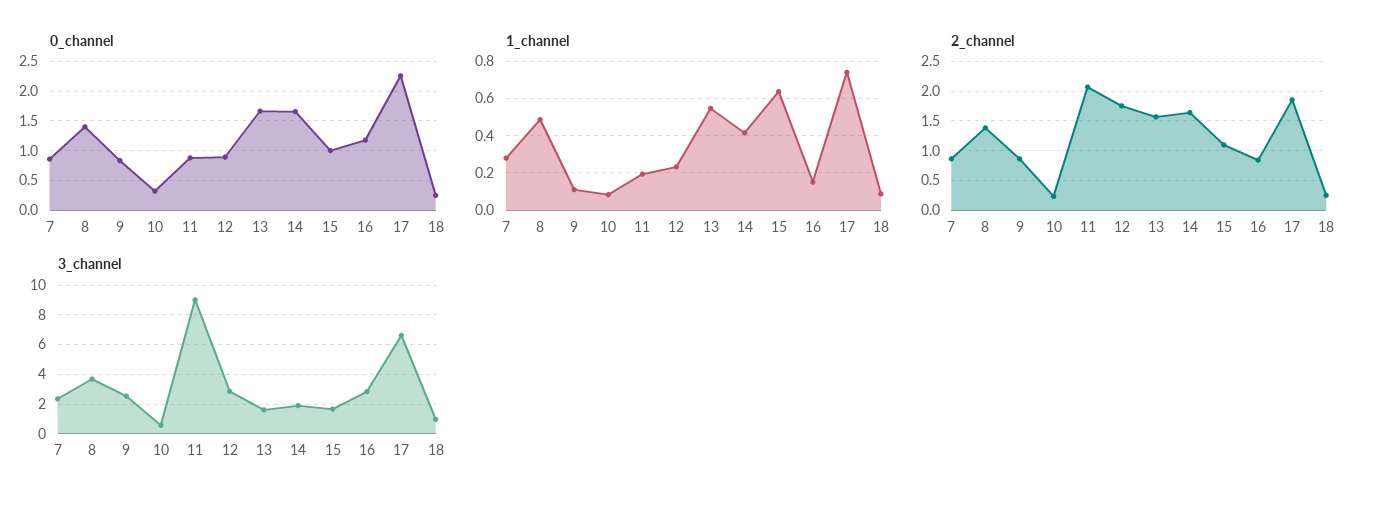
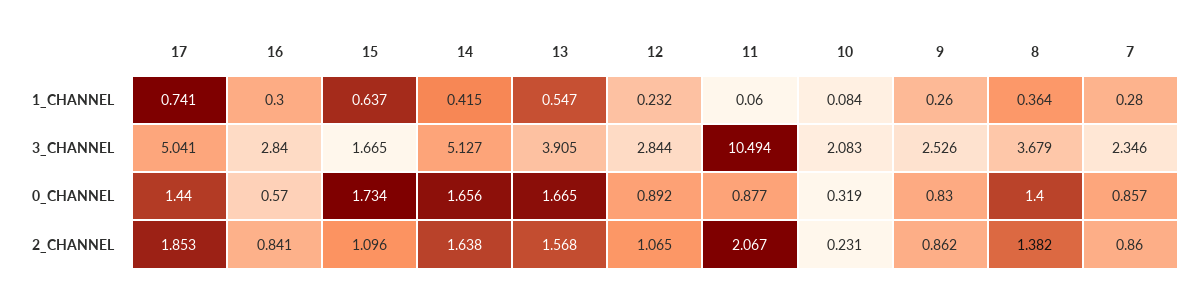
  {
    "0_channel": {
      "7": 0.857,
      "8": 1.4,
      "9": 0.83,
      "10": 0.319,
      "11": 0.877,
      "12": 0.892,
      "13": 1.665,
      "14": 1.656,
-     "15": 1,
+     "15": 1.734,
-     "16": 1.25,
+     "16": 0.57,
-     "17": 2.25,
+     "17": 1.44
-     "18": 0.25
    },
    "1_channel": {
      "7": 0.28,
-     "8": 0.5,
+     "8": 0.364,
-     "9": 0.1,
+     "9": 0.26,
      "10": 0.084,
-     "11": 0.2,
+     "11": 0.06,
      "12": 0.232,
      "13": 0.547,
      "14": 0.415,
      "15": 0.637,
-     "16": 0.15,
+     "16": 0.3,
-     "17": 0.741,
+     "17": 0.741
-     "18": 0.1
    },
    "2_channel": {
      "7": 0.86,
      "8": 1.382,
      "9": 0.862,
      "10": 0.231,
      "11": 2.067,
-     "12": 1.75,
+     "12": 1.065,
      "13": 1.568,
      "14": 1.638,
      "15": 1.096,
      "16": 0.841,
-     "17": 1.853,
+     "17": 1.853
-     "18": 0.25
    },
    "3_channel": {
      "7": 2.346,
      "8": 3.679,
      "9": 2.526,
-     "10": 0.5,
+     "10": 2.083,
-     "11": 9,
+     "11": 10.494,
      "12": 2.844,
-     "13": 1.5,
+     "13": 3.905,
-     "14": 2,
+     "14": 5.127,
      "15": 1.665,
      "16": 2.84,
-     "17": 6.5,
+     "17": 5.041
-     "18": 1
    }
  }

